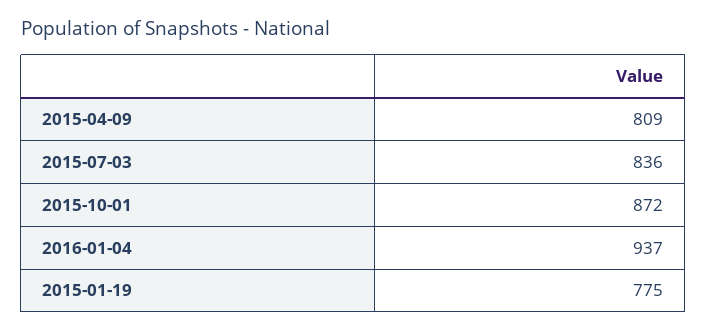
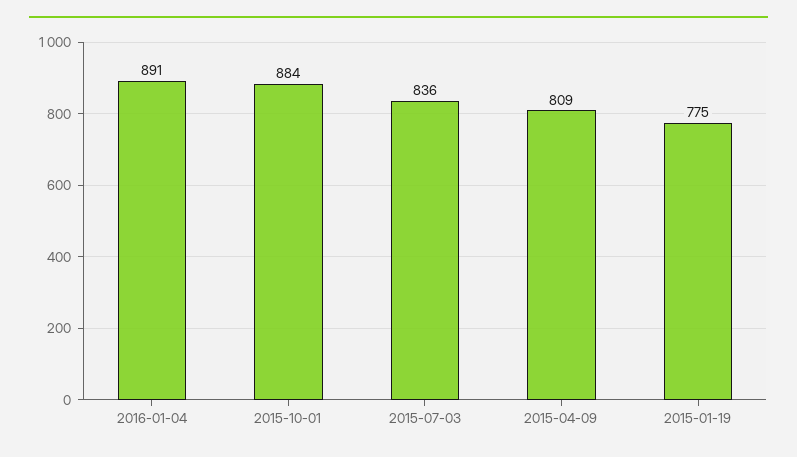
  {
    "2015-04-09": 809,
    "2015-07-03": 836,
-   "2015-10-01": 872,
+   "2015-10-01": 884,
-   "2016-01-04": 937,
+   "2016-01-04": 891,
    "2015-01-19": 775
  }

